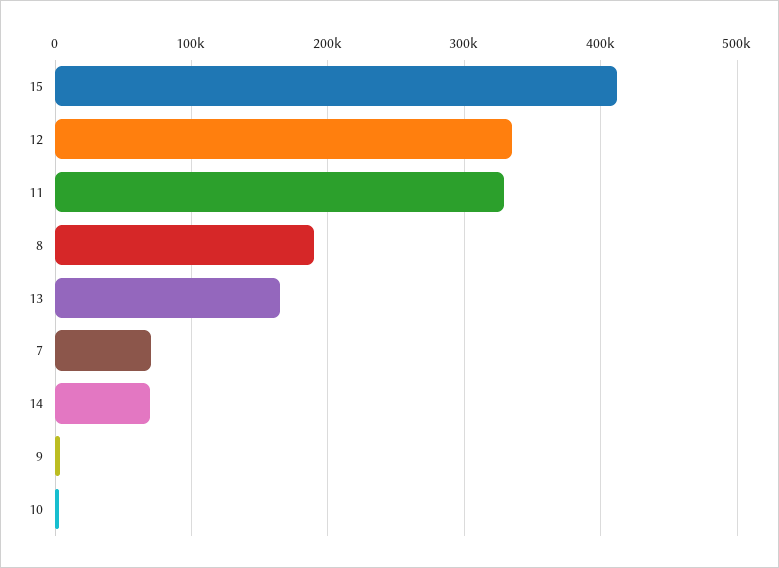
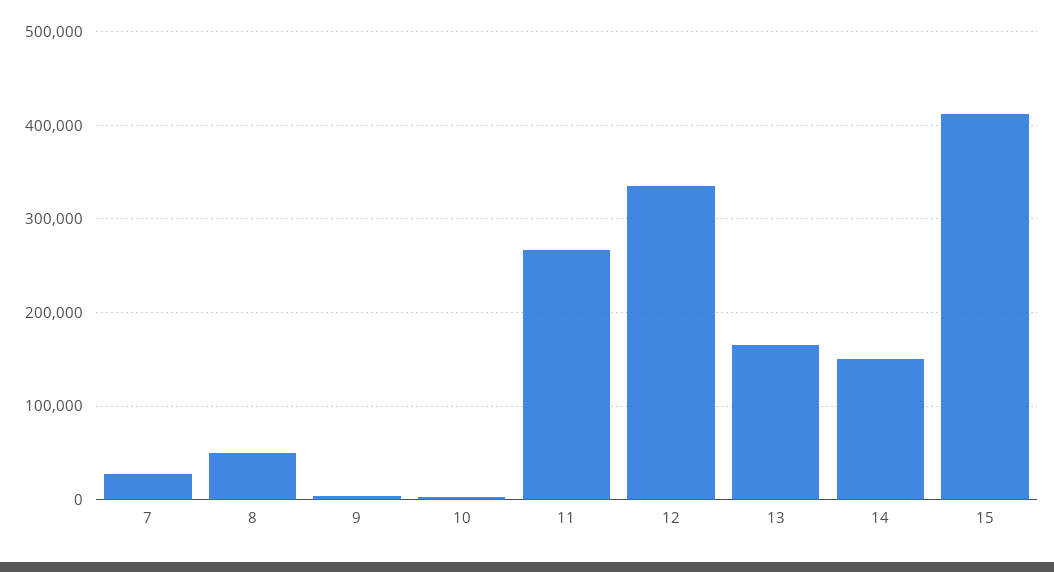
  {
    "15": 410000,
    "12": 340000,
-   "11": 330000,
+   "11": 270000,
-   "8": 190000,
+   "8": 50000,
    "13": 160000,
-   "7": 70000,
+   "7": 30000,
-   "14": 70000,
+   "14": 150000,
    "9": 0,
    "10": 0
  }

